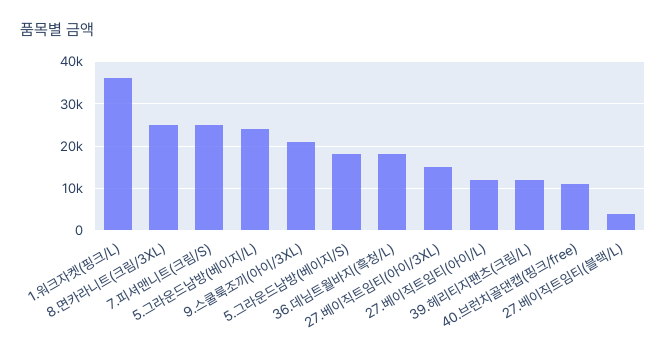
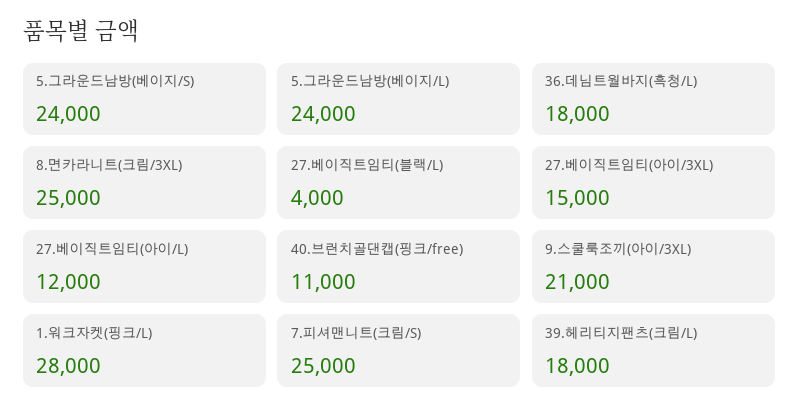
  {
-   "1.워크자켓(핑크/L)": 36000,
+   "1.워크자켓(핑크/L)": 28000,
    "8.면카라니트(크림/3XL)": 25000,
    "7.피셔맨니트(크림/S)": 25000,
    "5.그라운드남방(베이지/L)": 24000,
    "9.스쿨룩조끼(아이/3XL)": 21000,
-   "5.그라운드남방(베이지/S)": 18000,
+   "5.그라운드남방(베이지/S)": 24000,
    "36.데님트월바지(흑청/L)": 18000,
    "27.베이직트임티(아이/3XL)": 15000,
    "27.베이직트임티(아이/L)": 12000,
-   "39.헤리티지팬츠(크림/L)": 12000,
+   "39.헤리티지팬츠(크림/L)": 18000,
    "40.브런치골댄캡(핑크/free)": 11000,
    "27.베이직트임티(블랙/L)": 4000
  }

